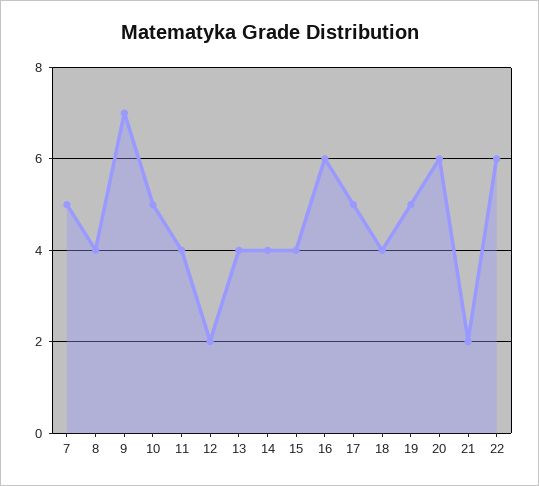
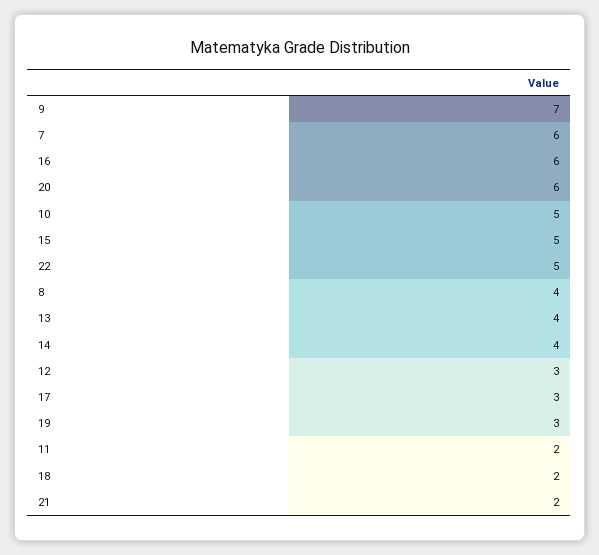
  {
-   "7": 5,
+   "7": 6,
    "8": 4,
    "9": 7,
    "10": 5,
-   "11": 4,
+   "11": 2,
-   "12": 2,
+   "12": 3,
    "13": 4,
    "14": 4,
-   "15": 4,
+   "15": 5,
    "16": 6,
-   "17": 5,
+   "17": 3,
-   "18": 4,
+   "18": 2,
-   "19": 5,
+   "19": 3,
    "20": 6,
    "21": 2,
-   "22": 6
+   "22": 5
  }

